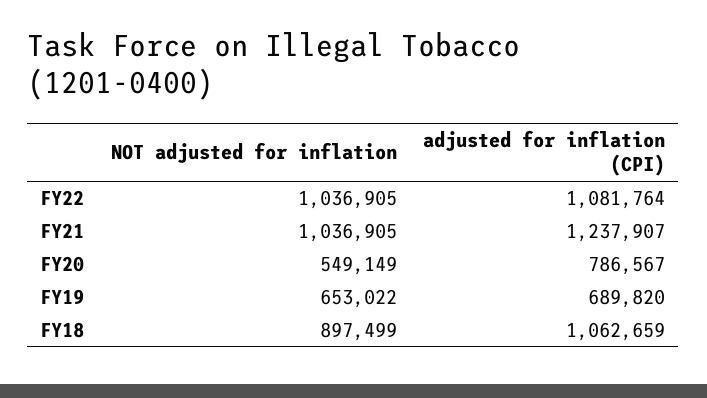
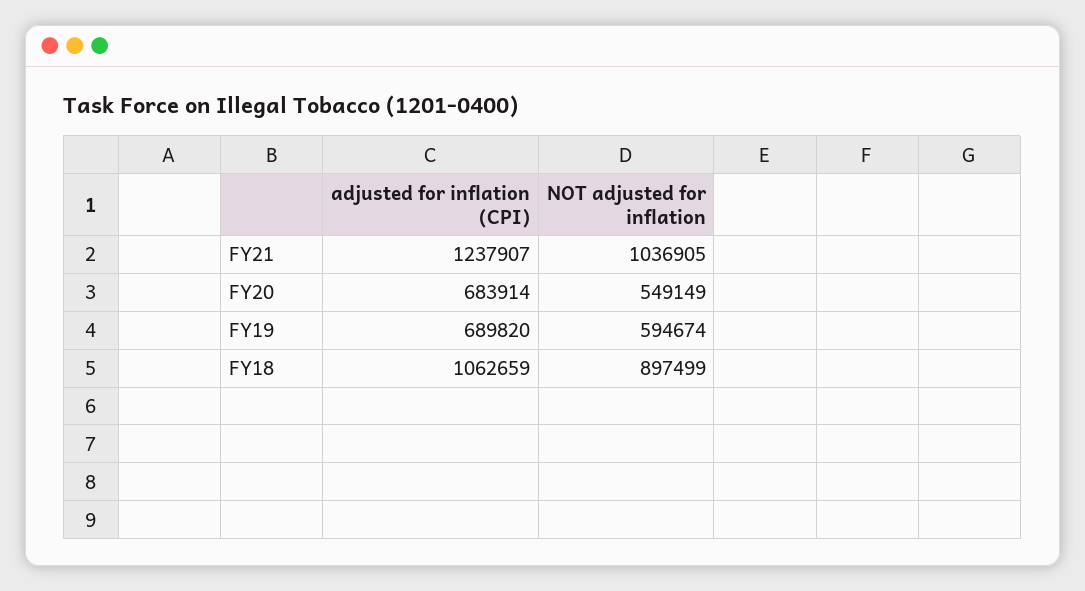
  {
    "NOT adjusted for inflation": {
-     "FY22": 1036905,
      "FY21": 1036905,
      "FY20": 549149,
-     "FY19": 653022,
+     "FY19": 594674,
      "FY18": 897499
    },
    "adjusted for inflation (CPI)": {
-     "FY22": 1081764,
      "FY21": 1237907,
-     "FY20": 786567,
+     "FY20": 683914,
      "FY19": 689820,
      "FY18": 1062659
    }
  }

